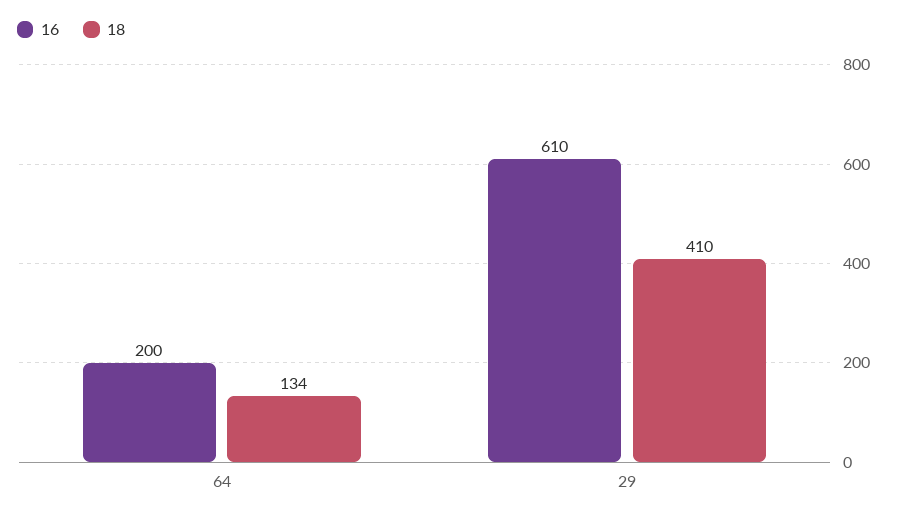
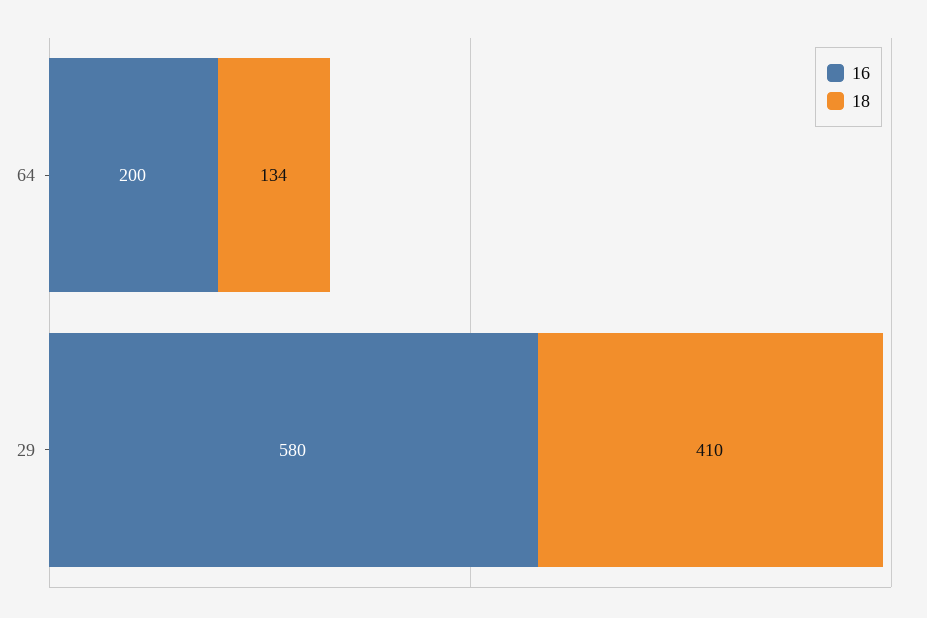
  {
    "16": {
      "64": 200,
-     "29": 610
+     "29": 580
    },
    "18": {
      "64": 134,
      "29": 410
    }
  }

